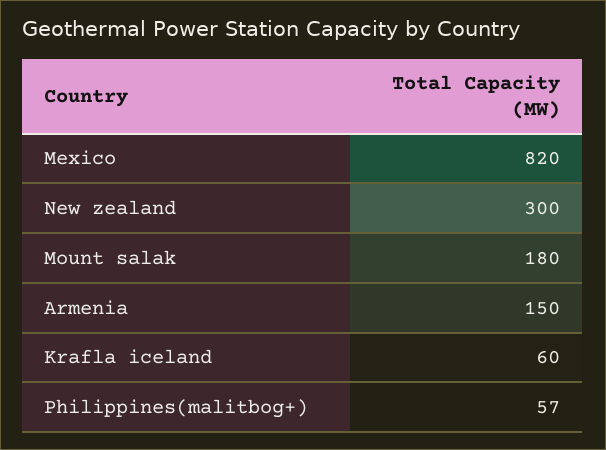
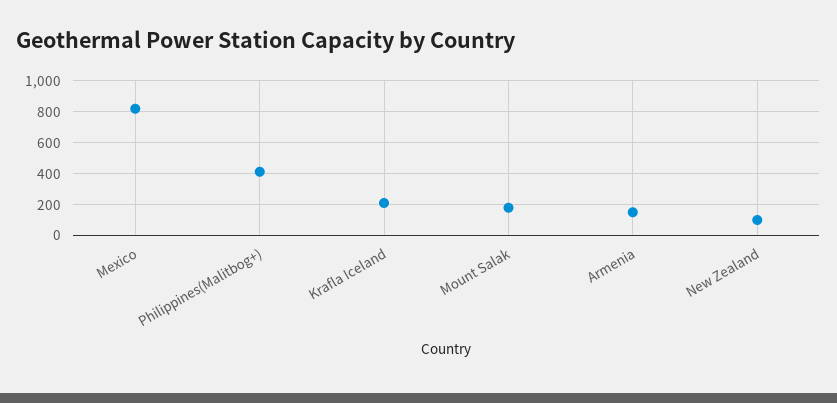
  {
    "Mexico": 820,
-   "New zealand": 300,
+   "New zealand": 100,
    "Mount salak": 180,
    "Armenia": 150,
-   "Krafla iceland": 60,
+   "Krafla iceland": 200,
-   "Philippines(malitbog+)": 57
+   "Philippines(malitbog+)": 400
  }

